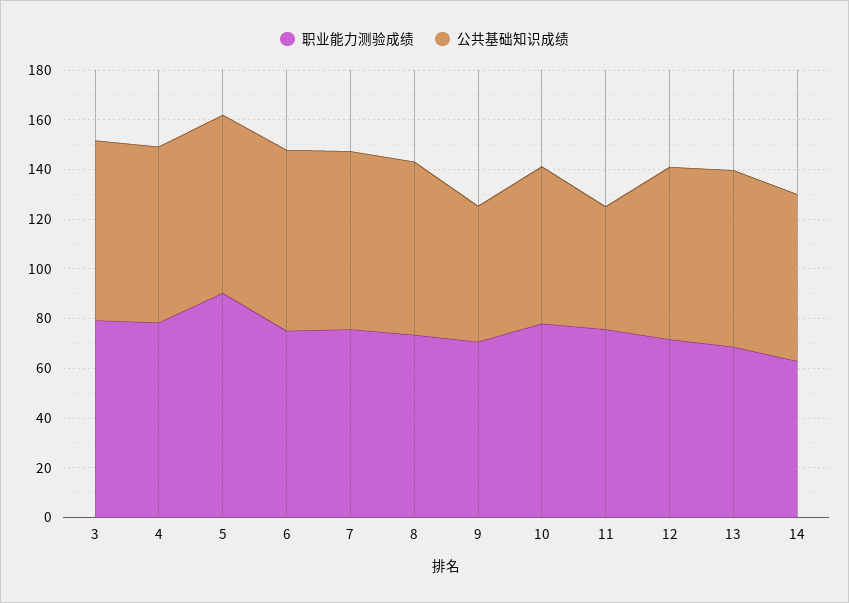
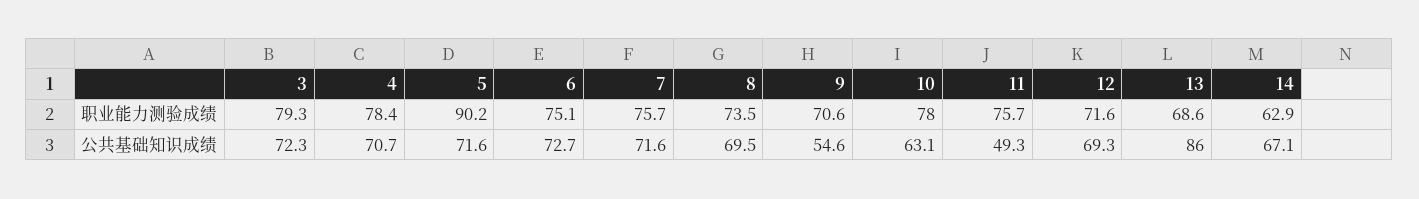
  {
    "职业能力测验成绩": {
      "3": 79.3,
      "4": 78.4,
      "5": 90.2,
      "6": 75.1,
      "7": 75.7,
      "8": 73.5,
      "9": 70.6,
      "10": 78,
      "11": 75.7,
      "12": 71.6,
      "13": 68.6,
      "14": 62.9
    },
    "公共基础知识成绩": {
      "3": 72.3,
      "4": 70.7,
      "5": 71.6,
      "6": 72.7,
      "7": 71.6,
      "8": 69.5,
      "9": 54.6,
      "10": 63.1,
      "11": 49.3,
      "12": 69.3,
-     "13": 70,
+     "13": 86,
      "14": 67.1
    }
  }

